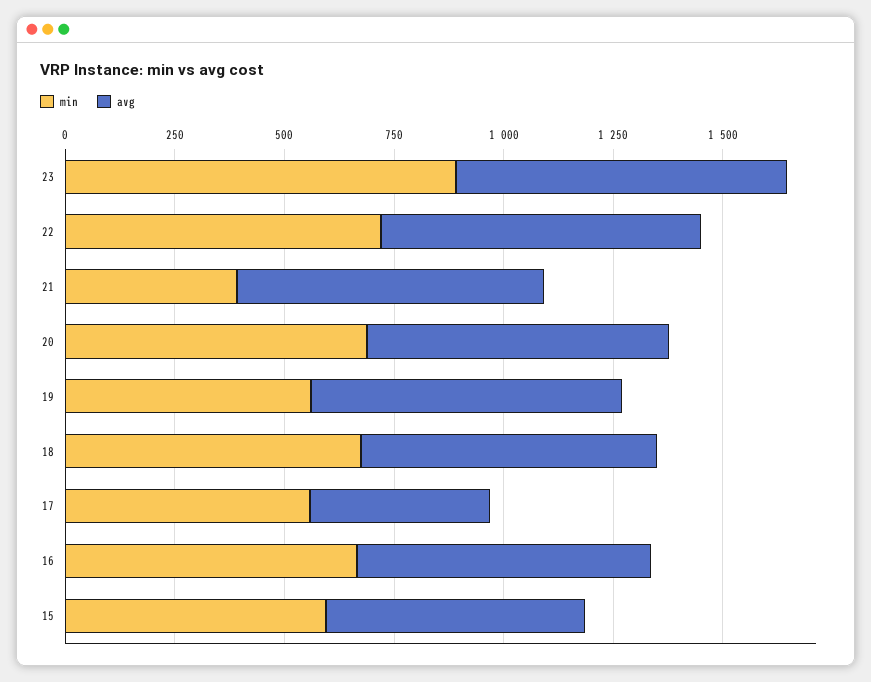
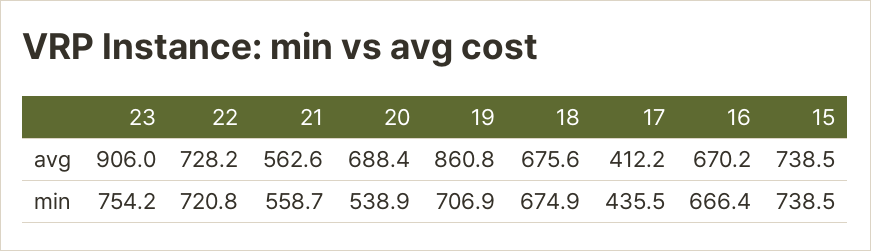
  {
    "min": {
-     "23": 900,
+     "23": 754.2,
      "22": 720.8,
-     "21": 400,
+     "21": 558.7,
-     "20": 700,
+     "20": 538.9,
-     "19": 550,
+     "19": 706.9,
      "18": 674.9,
-     "17": 550,
+     "17": 435.5,
      "16": 666.4,
-     "15": 600
+     "15": 738.5
    },
    "avg": {
-     "23": 750,
+     "23": 906,
      "22": 728.2,
-     "21": 700,
+     "21": 562.6,
      "20": 688.4,
-     "19": 700,
+     "19": 860.8,
      "18": 675.6,
      "17": 412.2,
      "16": 670.2,
-     "15": 600
+     "15": 738.5
    }
  }

